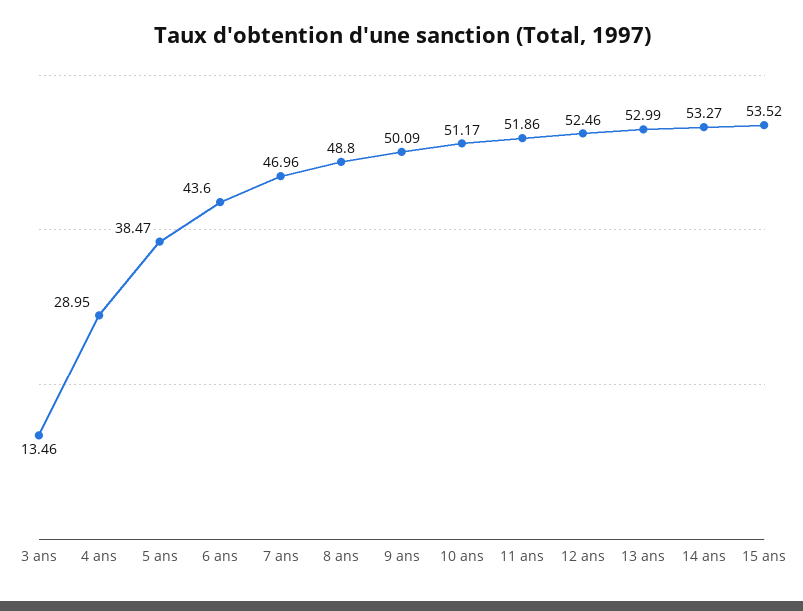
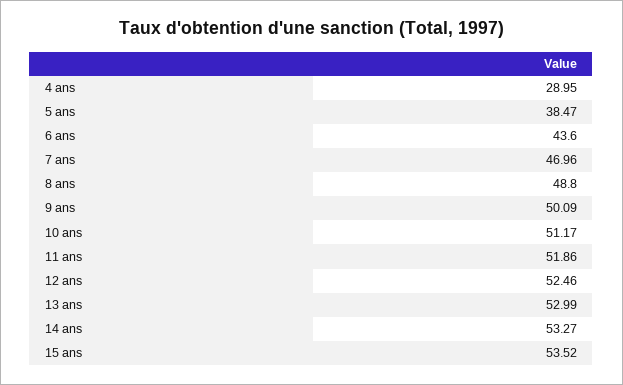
  {
-   "3 ans": 13.46,
    "4 ans": 28.95,
    "5 ans": 38.47,
    "6 ans": 43.6,
    "7 ans": 46.96,
    "8 ans": 48.8,
    "9 ans": 50.09,
    "10 ans": 51.17,
    "11 ans": 51.86,
    "12 ans": 52.46,
    "13 ans": 52.99,
    "14 ans": 53.27,
    "15 ans": 53.52
  }

